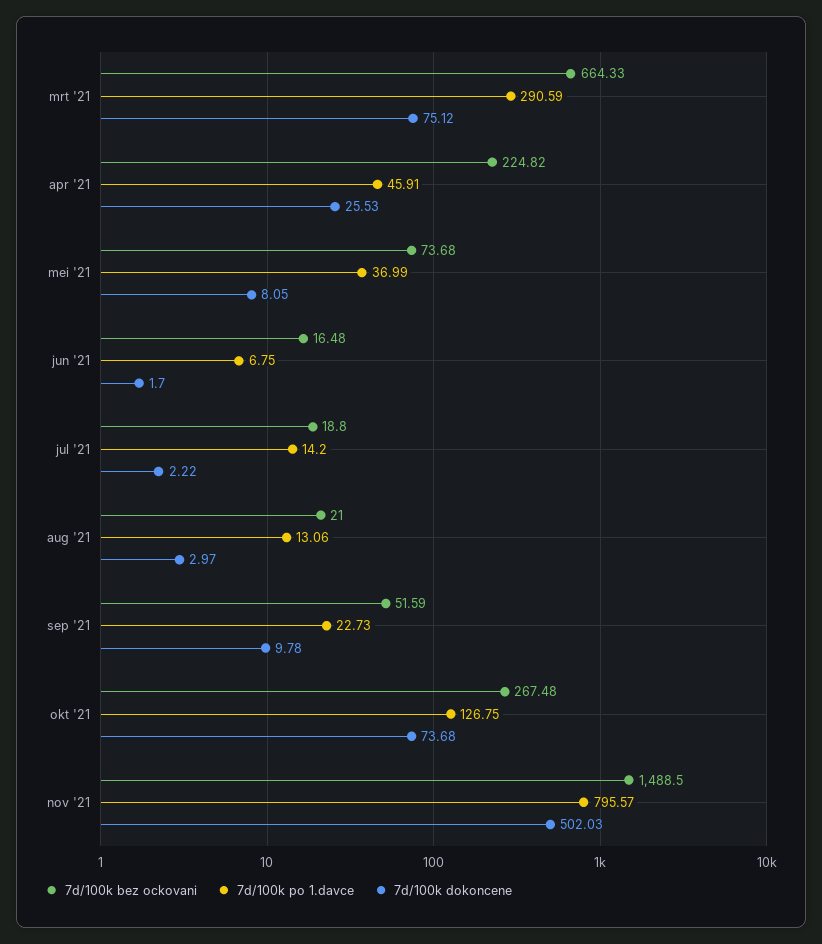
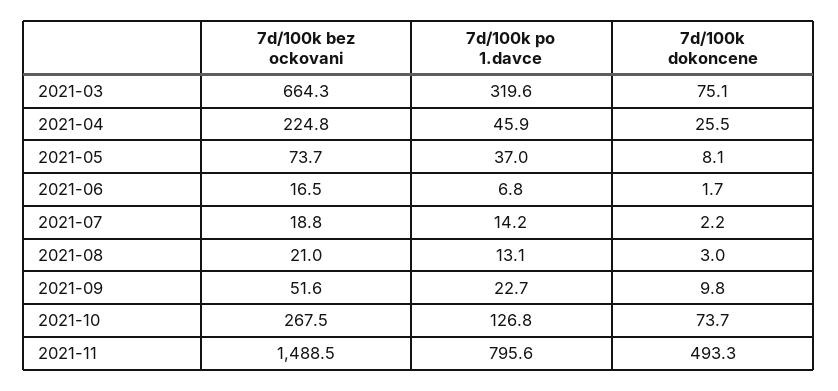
  {
    "7d/100k bez ockovani": {
      "mrt '21": 664.33,
      "apr '21": 224.82,
      "mei '21": 73.68,
      "jun '21": 16.48,
      "jul '21": 18.8,
      "aug '21": 21,
      "sep '21": 51.59,
      "okt '21": 267.48,
      "nov '21": 1488.5
    },
    "7d/100k po 1.davce": {
-     "mrt '21": 290.59,
+     "mrt '21": 319.6,
      "apr '21": 45.91,
      "mei '21": 36.99,
      "jun '21": 6.75,
      "jul '21": 14.2,
      "aug '21": 13.06,
      "sep '21": 22.73,
      "okt '21": 126.75,
      "nov '21": 795.57
    },
    "7d/100k dokoncene": {
      "mrt '21": 75.12,
      "apr '21": 25.53,
      "mei '21": 8.05,
      "jun '21": 1.7,
      "jul '21": 2.22,
      "aug '21": 2.97,
      "sep '21": 9.78,
      "okt '21": 73.68,
-     "nov '21": 502.03
+     "nov '21": 493.3
    }
  }

